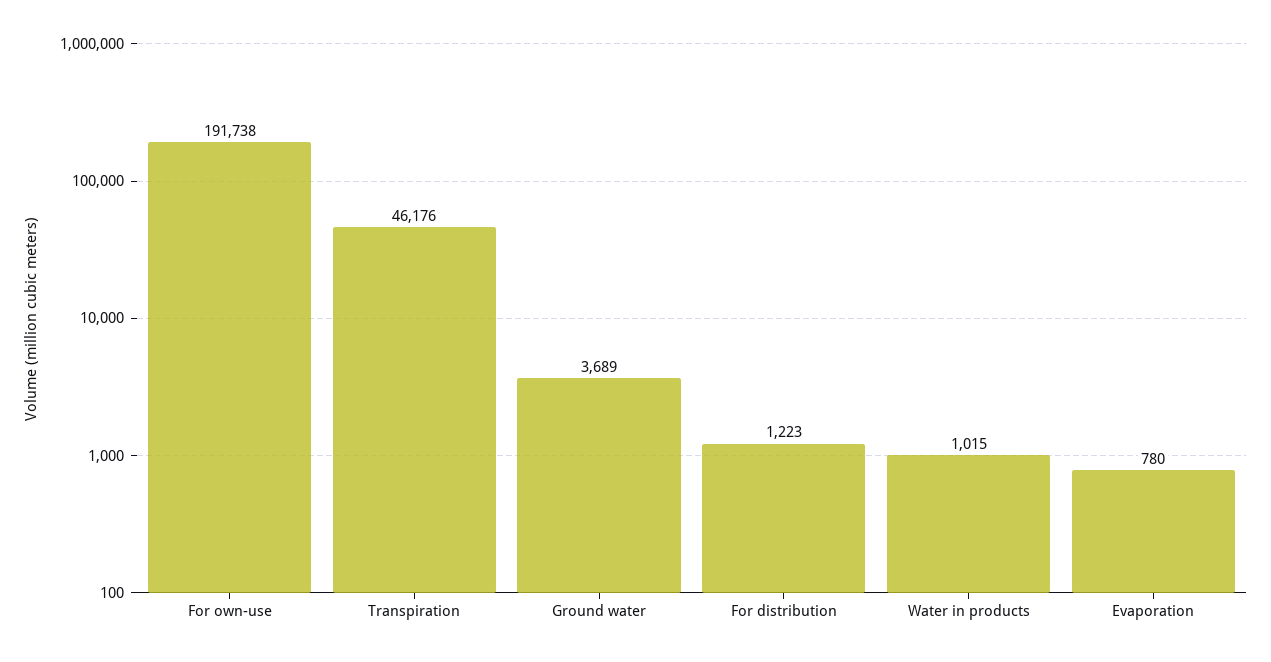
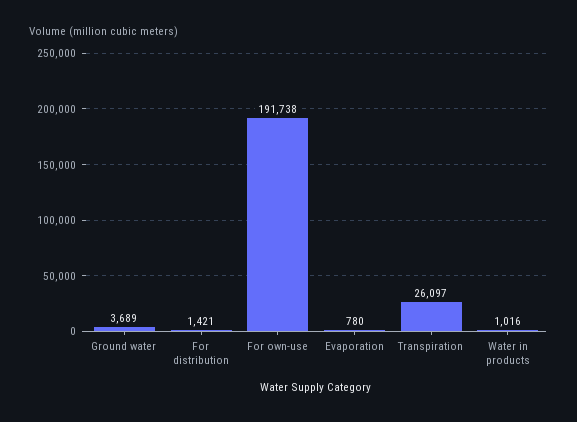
  {
    "For own-use": 191738,
-   "Transpiration": 46176,
+   "Transpiration": 26097,
    "Ground water": 3689,
-   "For distribution": 1223,
+   "For distribution": 1421,
-   "Water in products": 1015,
+   "Water in products": 1016,
    "Evaporation": 780
  }

